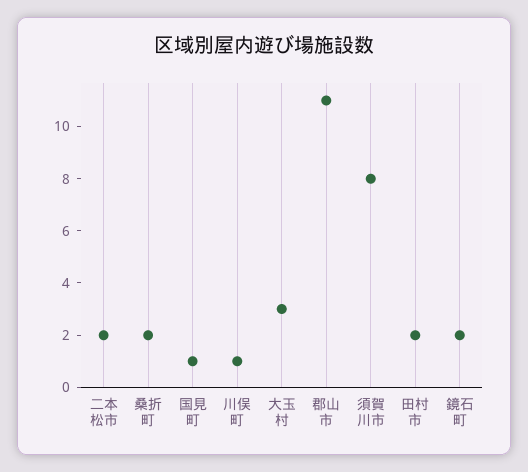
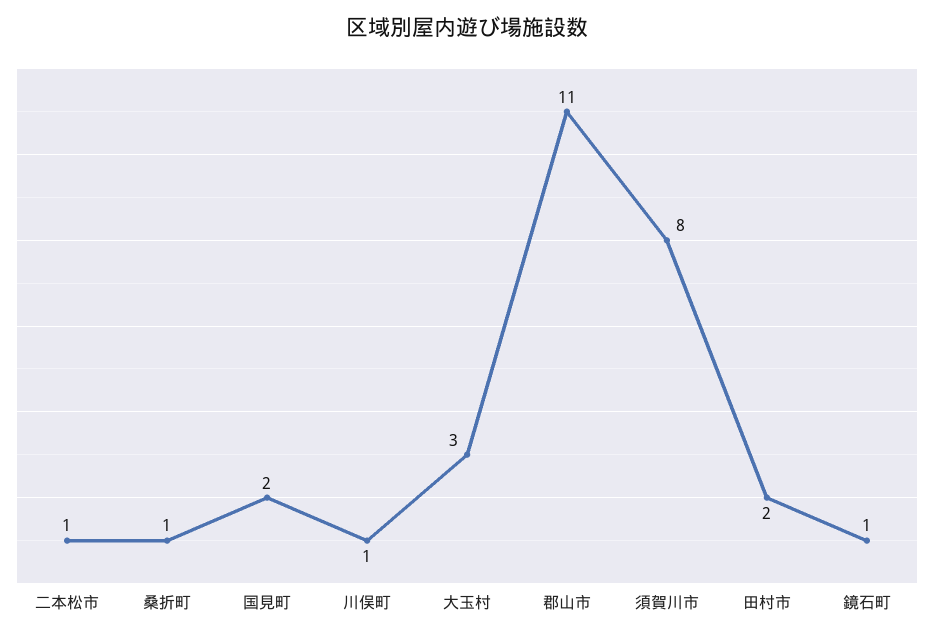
  {
-   "二本松市": 2,
+   "二本松市": 1,
-   "桑折町": 2,
+   "桑折町": 1,
-   "国見町": 1,
+   "国見町": 2,
    "川俣町": 1,
    "大玉村": 3,
    "郡山市": 11,
    "須賀川市": 8,
    "田村市": 2,
-   "鏡石町": 2
+   "鏡石町": 1
  }

